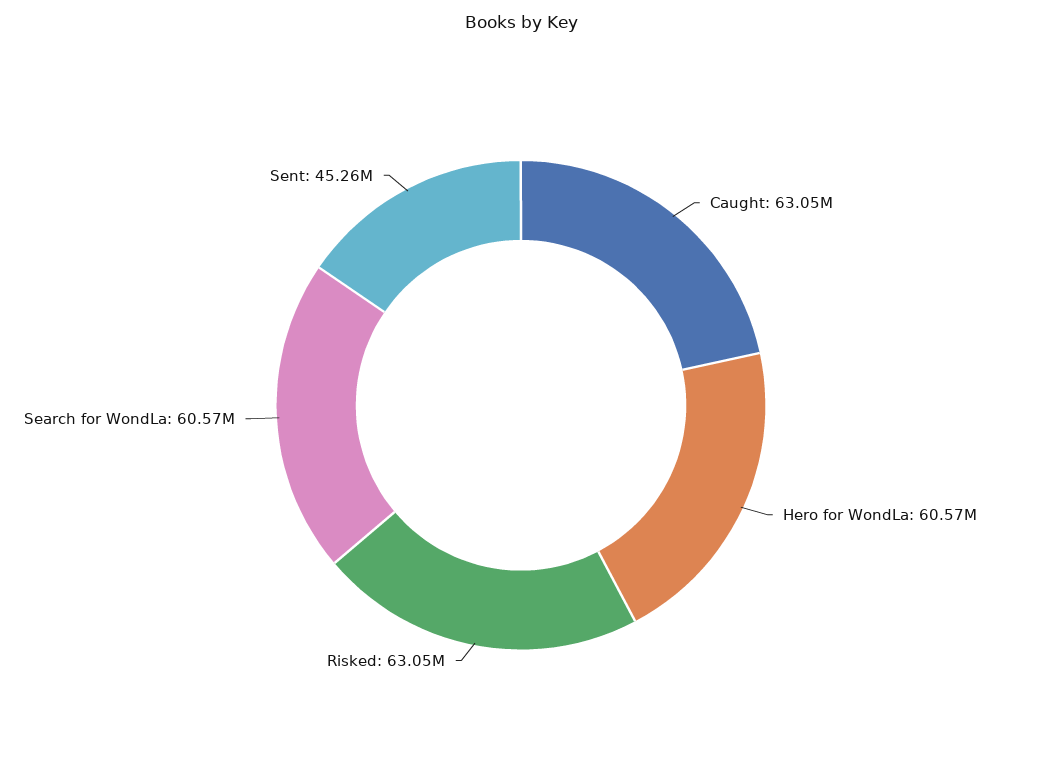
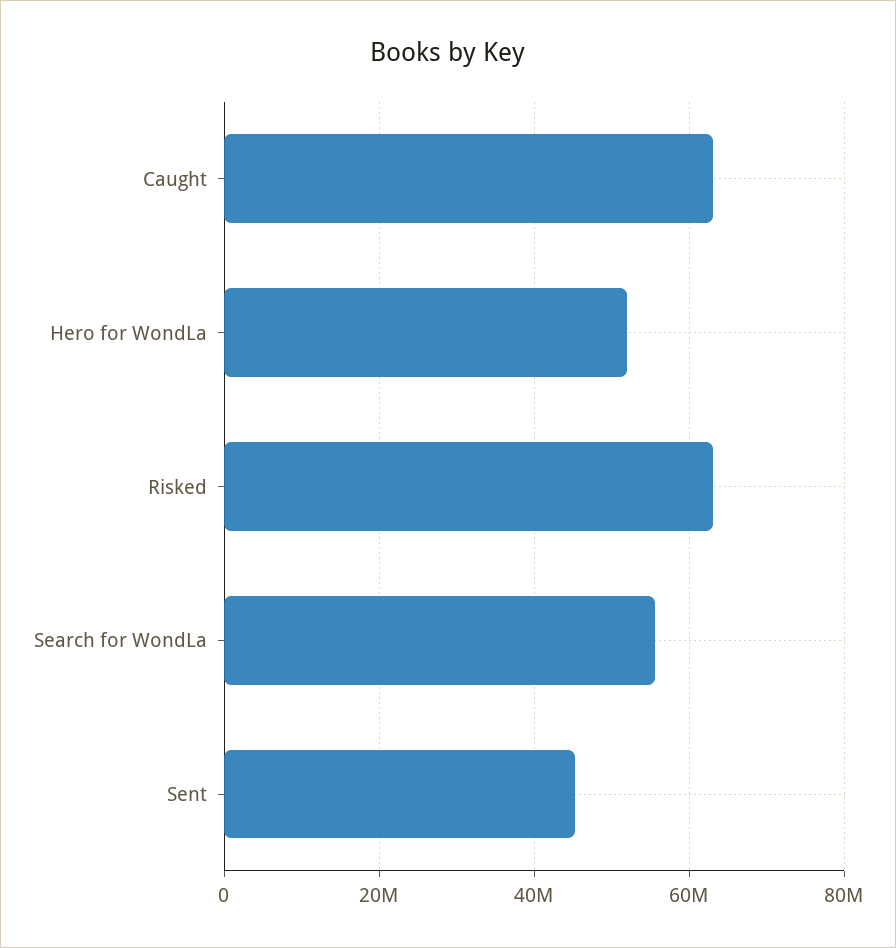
  {
    "Caught": 63050000,
-   "Hero for WondLa": 60570000,
+   "Hero for WondLa": 52000000,
    "Risked": 63050000,
-   "Search for WondLa": 60570000,
+   "Search for WondLa": 56000000,
    "Sent": 45260000
  }

